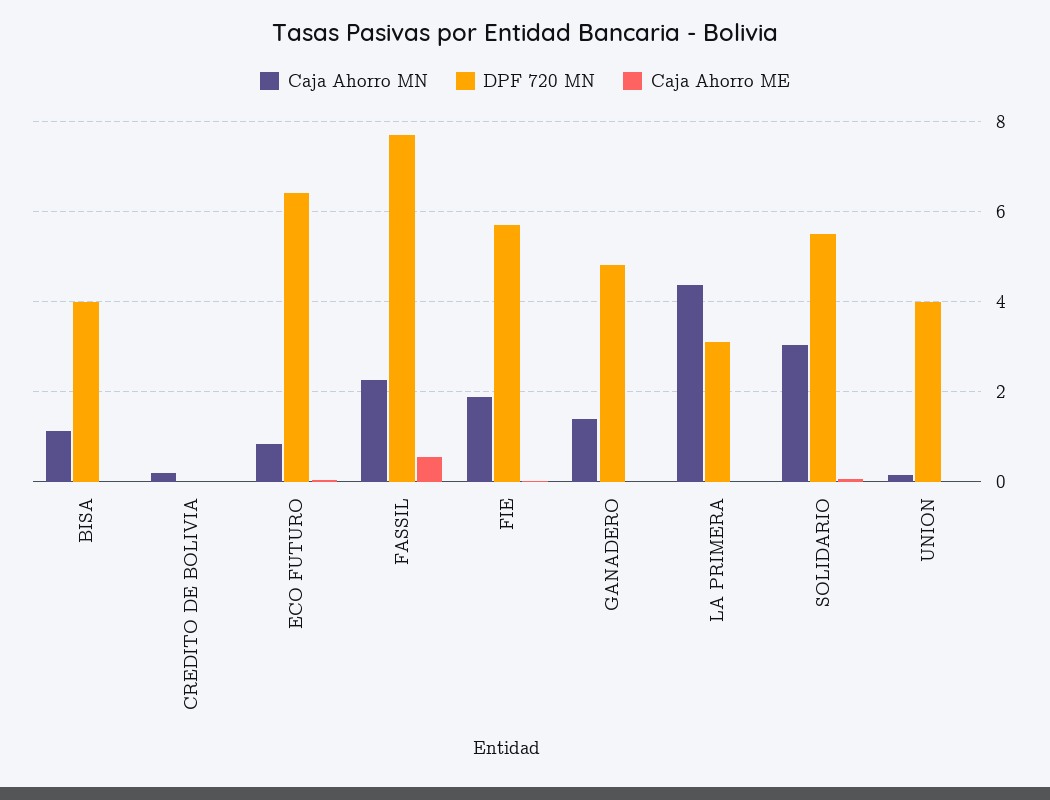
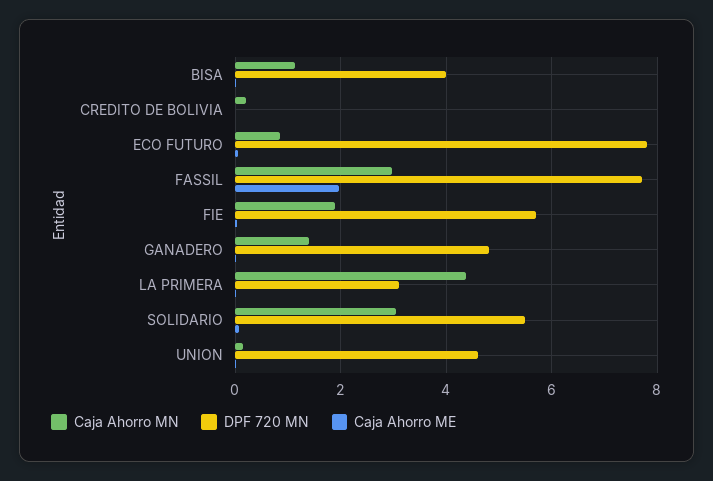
  {
    "Caja Ahorro MN": {
      "BISA": 1.2,
      "CREDITO DE BOLIVIA": 0.2,
      "ECO FUTURO": 0.8,
-     "FASSIL": 2.2,
+     "FASSIL": 3,
      "FIE": 1.8,
      "GANADERO": 1.4,
      "LA PRIMERA": 4.4,
      "SOLIDARIO": 3,
      "UNION": 0.2
    },
    "DPF 720 MN": {
      "BISA": 4,
      "CREDITO DE BOLIVIA": 0,
-     "ECO FUTURO": 6.4,
+     "ECO FUTURO": 7.8,
      "FASSIL": 7.8,
      "FIE": 5.6,
      "GANADERO": 4.8,
      "LA PRIMERA": 3.2,
      "SOLIDARIO": 5.4,
-     "UNION": 4
+     "UNION": 4.6
    },
    "Caja Ahorro ME": {
      "BISA": 0,
      "CREDITO DE BOLIVIA": 0,
      "ECO FUTURO": 0,
-     "FASSIL": 0.6,
+     "FASSIL": 2,
      "FIE": 0,
      "GANADERO": 0,
      "LA PRIMERA": 0,
      "SOLIDARIO": 0,
      "UNION": 0
    }
  }

